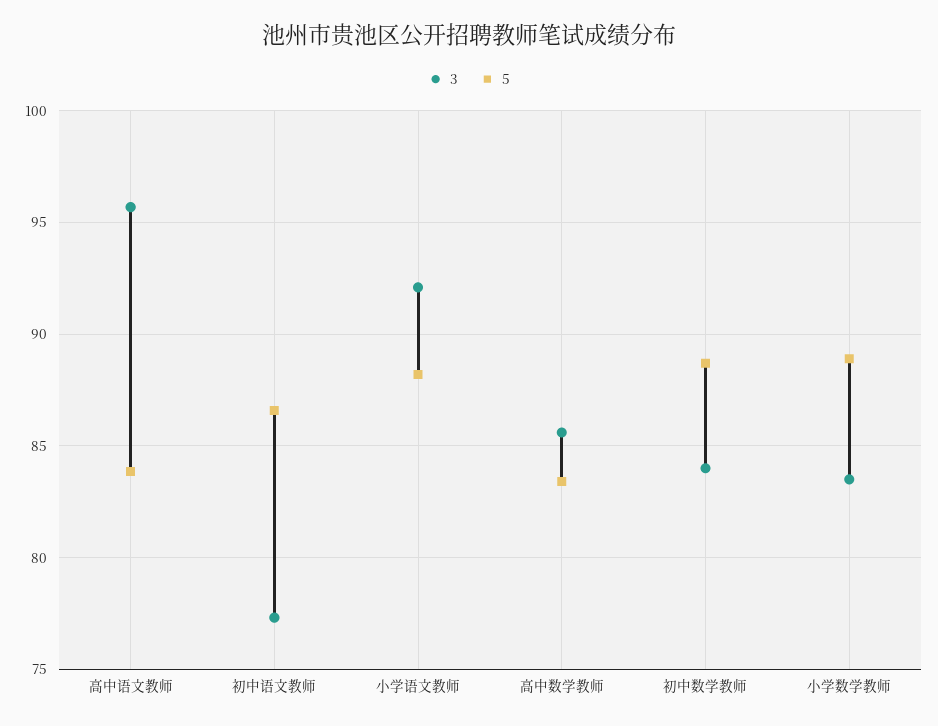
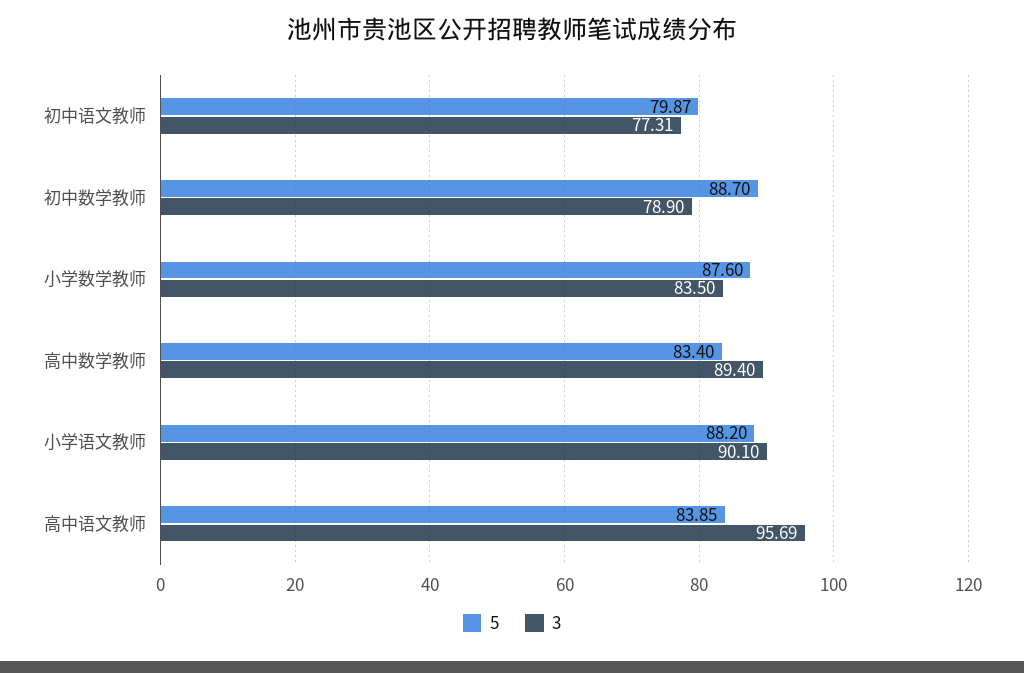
  {
    "3": {
      "高中语文教师": 95.69,
      "初中语文教师": 77.31,
-     "小学语文教师": 92,
+     "小学语文教师": 90.1,
-     "高中数学教师": 85.5,
+     "高中数学教师": 89.4,
-     "初中数学教师": 84,
+     "初中数学教师": 78.9,
      "小学数学教师": 83.5
    },
    "5": {
      "高中语文教师": 83.85,
-     "初中语文教师": 86.5,
+     "初中语文教师": 79.87,
      "小学语文教师": 88.2,
      "高中数学教师": 83.4,
      "初中数学教师": 88.7,
-     "小学数学教师": 89
+     "小学数学教师": 87.6
    }
  }

